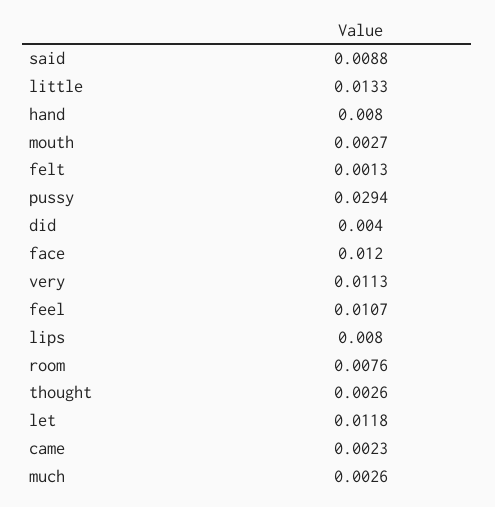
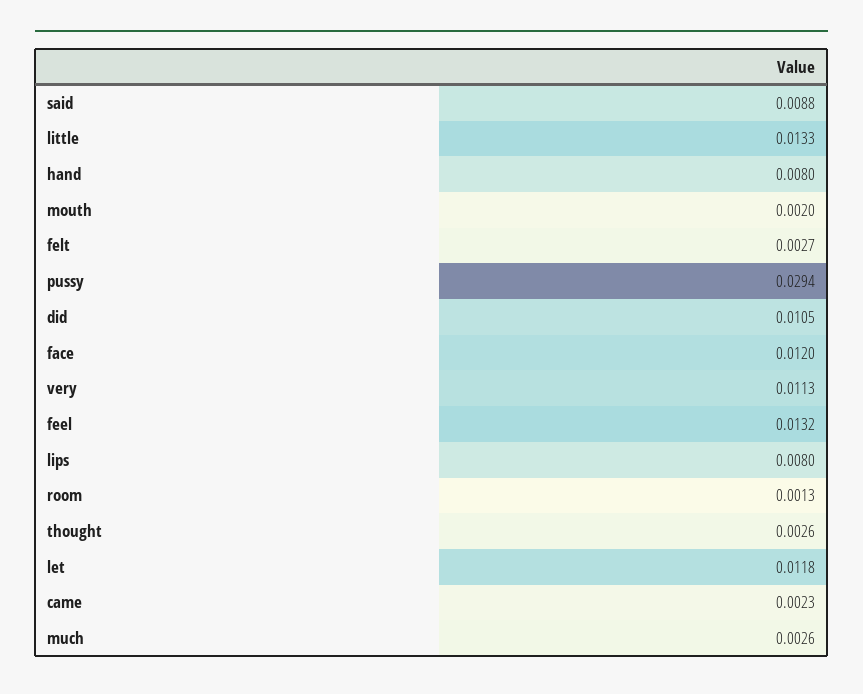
  {
    "said": 0.0088,
    "little": 0.0133,
    "hand": 0.008,
-   "mouth": 0.0027,
+   "mouth": 0.002,
-   "felt": 0.0013,
+   "felt": 0.0027,
    "pussy": 0.0294,
-   "did": 0.004,
+   "did": 0.0105,
    "face": 0.012,
    "very": 0.0113,
-   "feel": 0.0107,
+   "feel": 0.0132,
    "lips": 0.008,
-   "room": 0.0076,
+   "room": 0.0013,
    "thought": 0.0026,
    "let": 0.0118,
    "came": 0.0023,
    "much": 0.0026
  }

